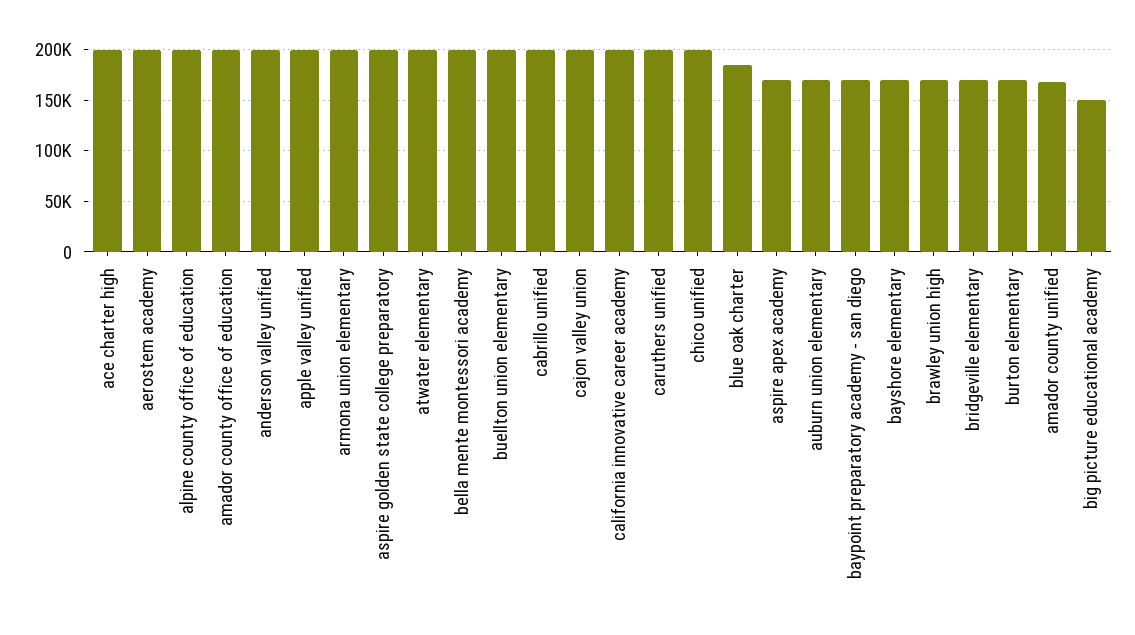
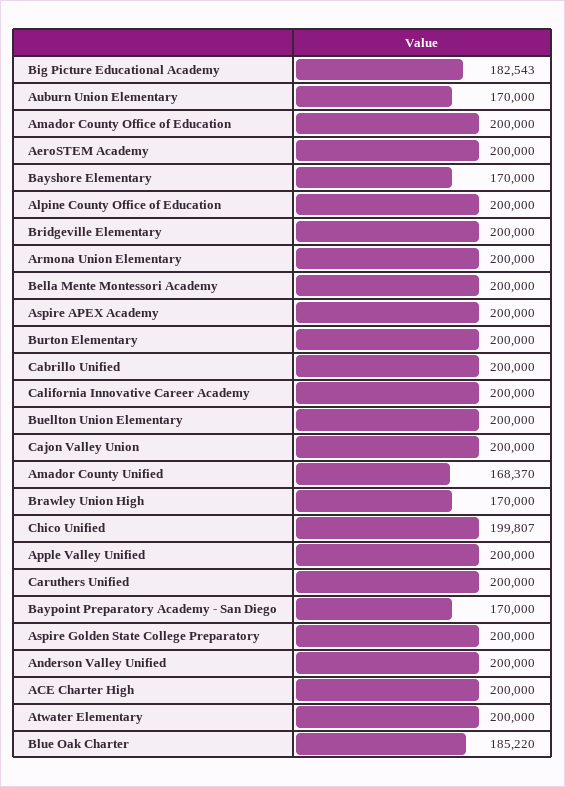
  {
    "ace charter high": 200000,
    "aerostem academy": 200000,
    "alpine county office of education": 200000,
    "amador county office of education": 200000,
    "anderson valley unified": 200000,
    "apple valley unified": 200000,
    "armona union elementary": 200000,
    "aspire golden state college preparatory": 200000,
    "atwater elementary": 200000,
    "bella mente montessori academy": 200000,
    "buellton union elementary": 200000,
    "cabrillo unified": 200000,
    "cajon valley union": 200000,
    "california innovative career academy": 200000,
    "caruthers unified": 200000,
    "chico unified": 199807,
    "blue oak charter": 185220,
-   "aspire apex academy": 170000,
+   "aspire apex academy": 200000,
    "auburn union elementary": 170000,
    "baypoint preparatory academy - san diego": 170000,
    "bayshore elementary": 170000,
    "brawley union high": 170000,
-   "bridgeville elementary": 170000,
+   "bridgeville elementary": 200000,
-   "burton elementary": 170000,
+   "burton elementary": 200000,
    "amador county unified": 168370,
-   "big picture educational academy": 150000
+   "big picture educational academy": 182543
  }

